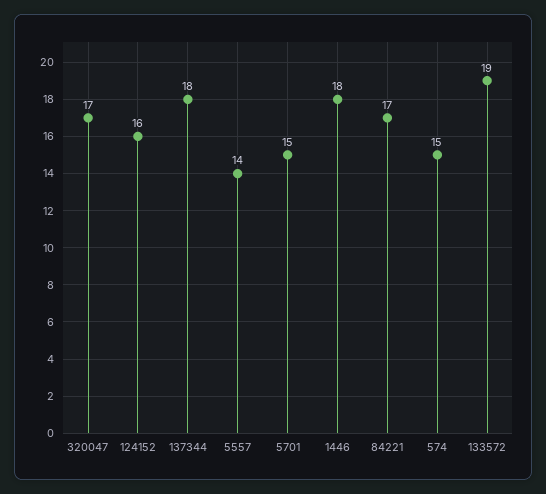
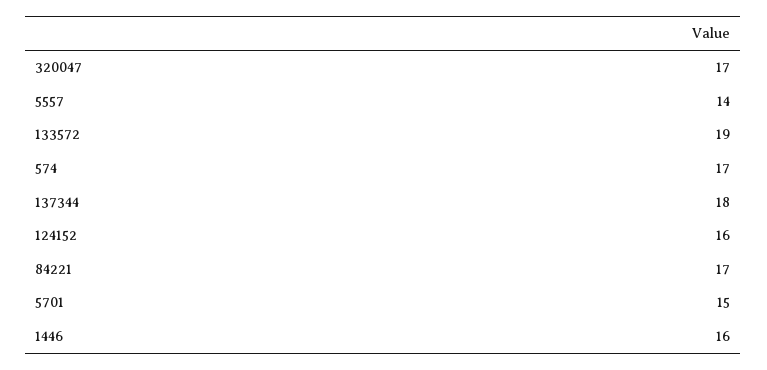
  {
    "320047": 17,
    "124152": 16,
    "137344": 18,
    "5557": 14,
    "5701": 15,
-   "1446": 18,
+   "1446": 16,
    "84221": 17,
-   "574": 15,
+   "574": 17,
    "133572": 19
  }

